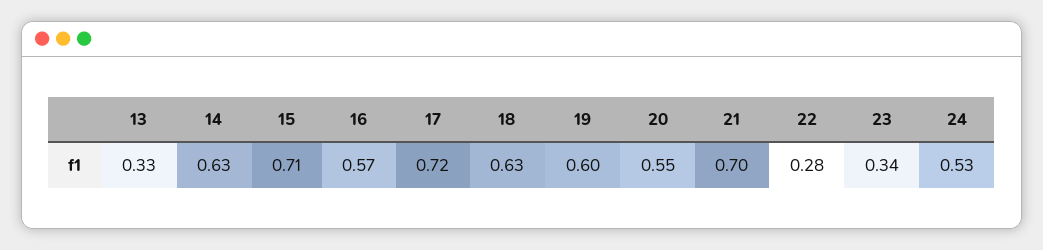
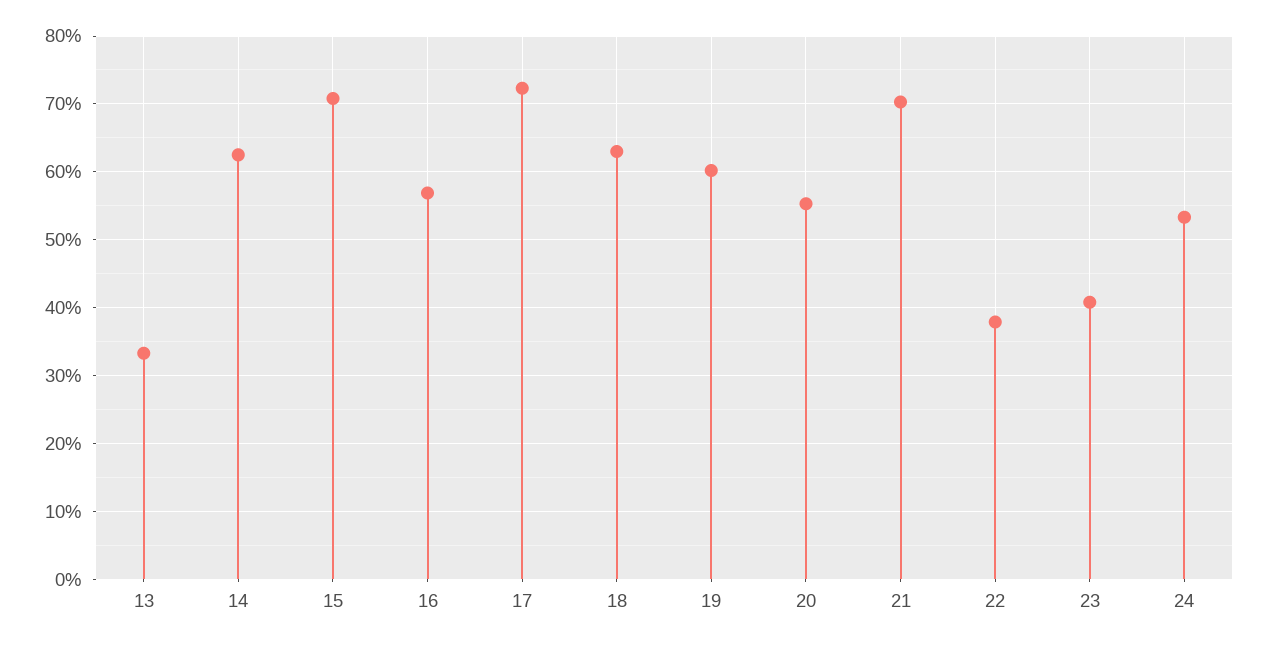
  {
    "13": 0.33,
    "14": 0.63,
    "15": 0.71,
    "16": 0.57,
    "17": 0.72,
    "18": 0.63,
    "19": 0.6,
    "20": 0.55,
    "21": 0.7,
-   "22": 0.28,
+   "22": 0.38,
-   "23": 0.34,
+   "23": 0.41,
    "24": 0.53
  }

